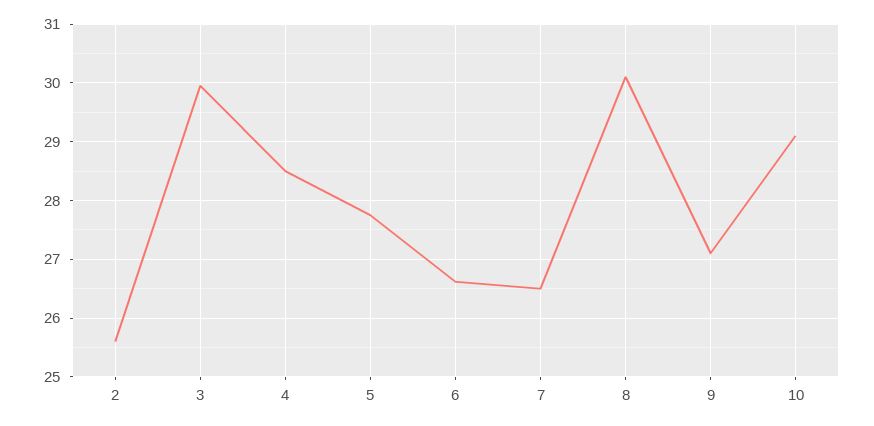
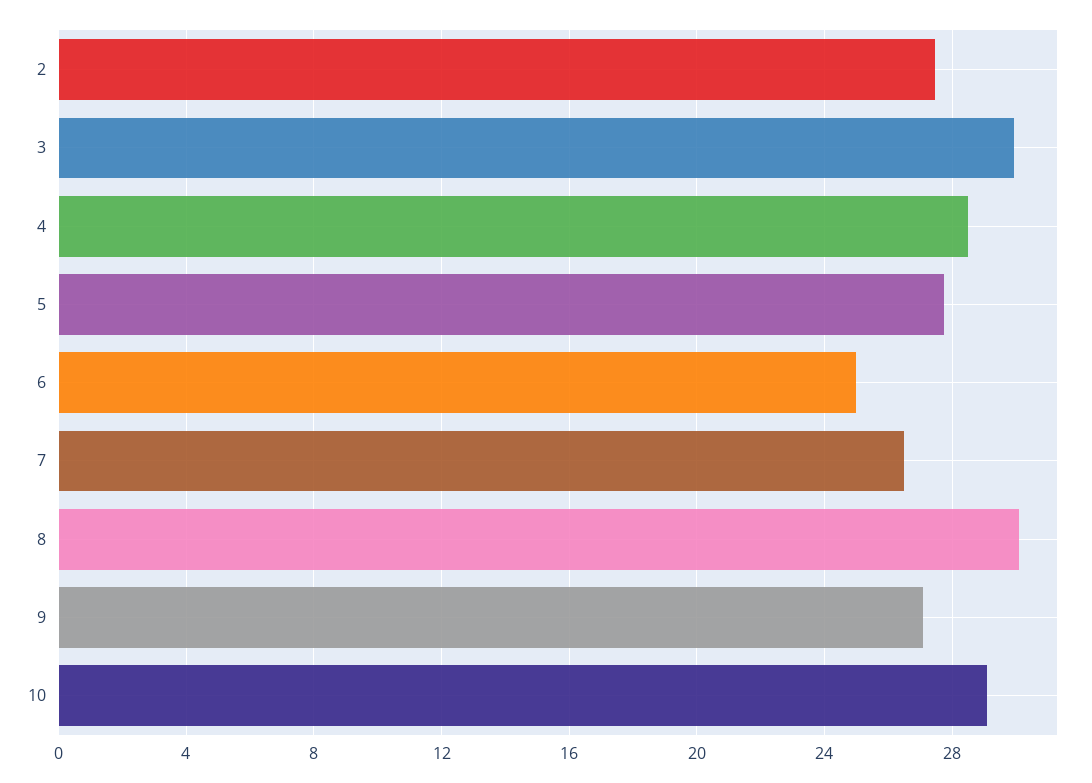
  {
-   "2": 25.6,
+   "2": 27.5,
    "3": 30,
    "4": 28.6,
    "5": 27.8,
-   "6": 26.6,
+   "6": 25,
    "7": 26.6,
    "8": 30.2,
    "9": 27.2,
    "10": 29.2
  }

